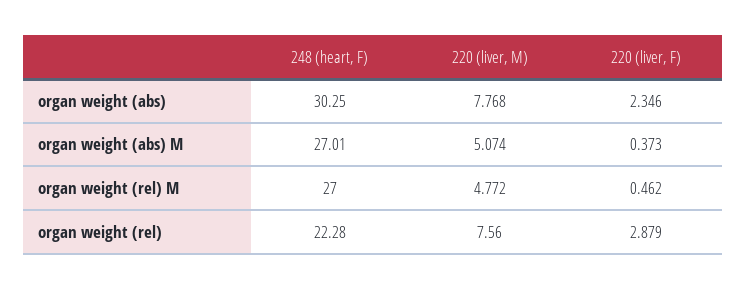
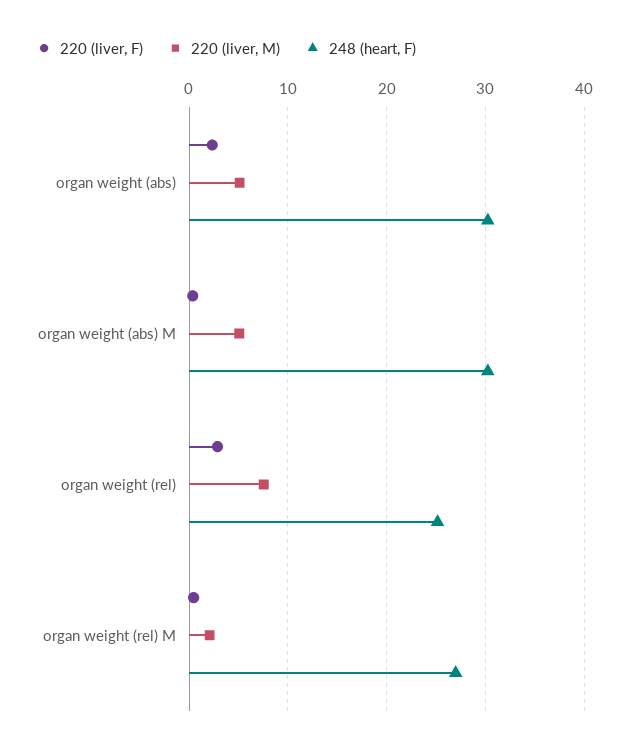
  {
    "248 (heart, F)": {
      "organ weight (abs)": 30.25,
-     "organ weight (abs) M": 27.01,
+     "organ weight (abs) M": 30,
      "organ weight (rel) M": 27,
-     "organ weight (rel)": 22.28
+     "organ weight (rel)": 25
    },
    "220 (liver, M)": {
-     "organ weight (abs)": 7.768,
+     "organ weight (abs)": 5,
      "organ weight (abs) M": 5.074,
-     "organ weight (rel) M": 4.772,
+     "organ weight (rel) M": 2,
      "organ weight (rel)": 7.56
    },
    "220 (liver, F)": {
      "organ weight (abs)": 2.346,
      "organ weight (abs) M": 0.373,
      "organ weight (rel) M": 0.462,
      "organ weight (rel)": 2.879
    }
  }

